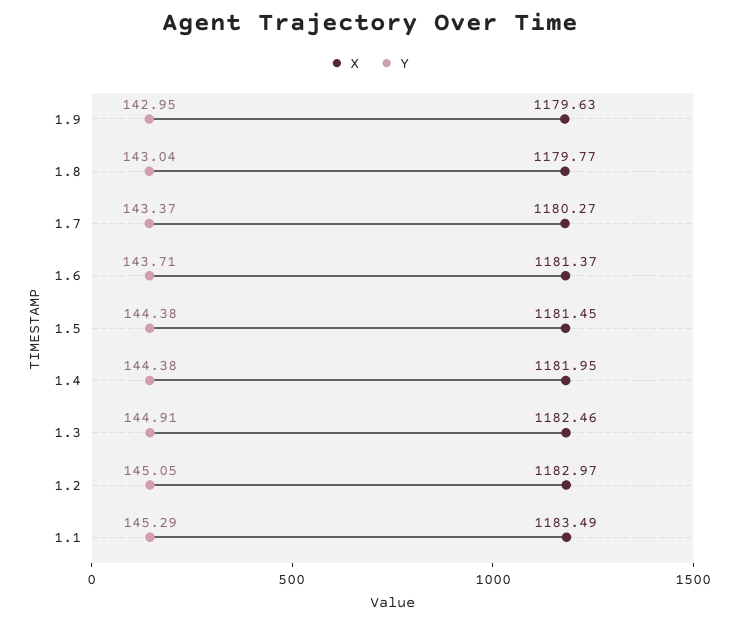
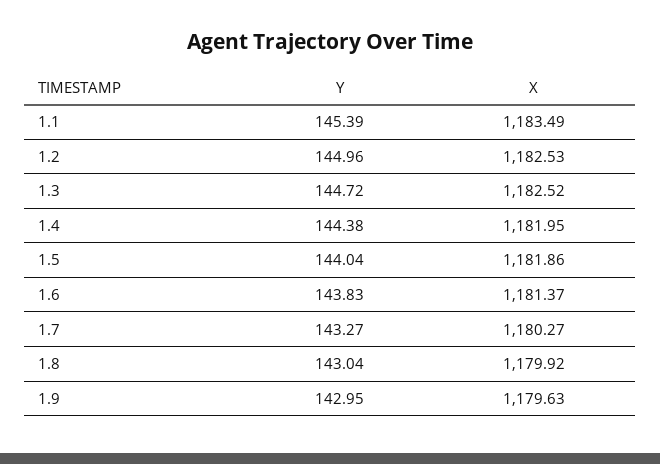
  {
    "X": {
      "1.9": 1179.63,
-     "1.8": 1179.77,
+     "1.8": 1179.92,
      "1.7": 1180.27,
      "1.6": 1181.37,
-     "1.5": 1181.45,
+     "1.5": 1181.86,
      "1.4": 1181.95,
-     "1.3": 1182.46,
+     "1.3": 1182.52,
-     "1.2": 1182.97,
+     "1.2": 1182.53,
      "1.1": 1183.49
    },
    "Y": {
      "1.9": 142.95,
      "1.8": 143.04,
-     "1.7": 143.37,
+     "1.7": 143.27,
-     "1.6": 143.71,
+     "1.6": 143.83,
-     "1.5": 144.38,
+     "1.5": 144.04,
      "1.4": 144.38,
-     "1.3": 144.91,
+     "1.3": 144.72,
-     "1.2": 145.05,
+     "1.2": 144.96,
-     "1.1": 145.29
+     "1.1": 145.39
    }
  }

